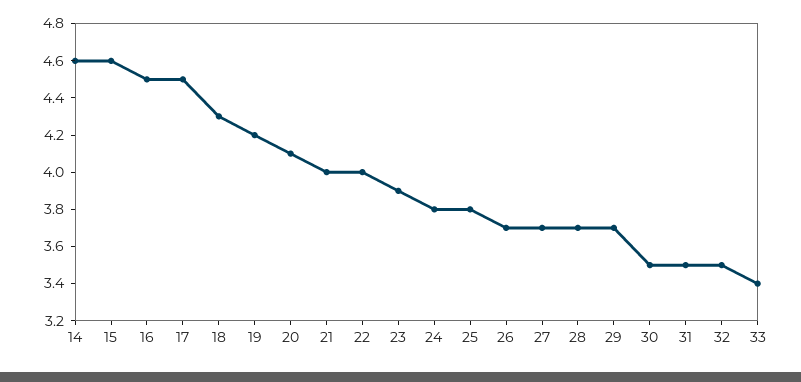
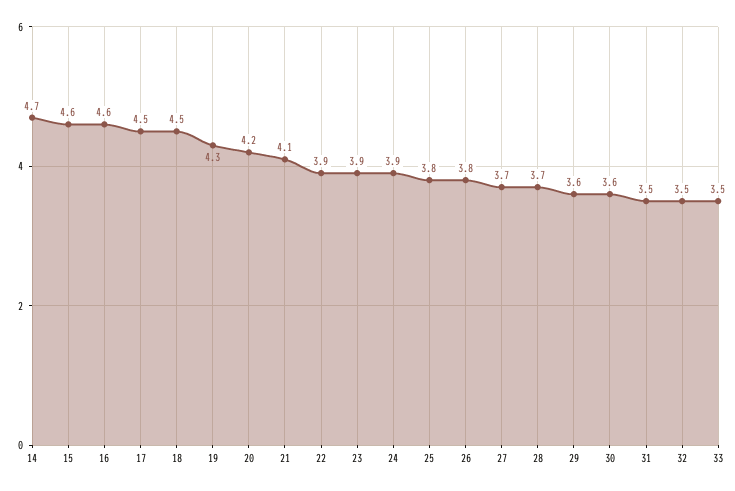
  {
-   "14": 4.6,
+   "14": 4.7,
    "15": 4.6,
-   "16": 4.5,
+   "16": 4.6,
    "17": 4.5,
-   "18": 4.3,
+   "18": 4.5,
-   "19": 4.2,
+   "19": 4.3,
-   "20": 4.1,
+   "20": 4.2,
-   "21": 4,
+   "21": 4.1,
-   "22": 4,
+   "22": 3.9,
    "23": 3.9,
-   "24": 3.8,
+   "24": 3.9,
    "25": 3.8,
-   "26": 3.7,
+   "26": 3.8,
    "27": 3.7,
    "28": 3.7,
-   "29": 3.7,
+   "29": 3.6,
-   "30": 3.5,
+   "30": 3.6,
    "31": 3.5,
    "32": 3.5,
-   "33": 3.4
+   "33": 3.5
  }

